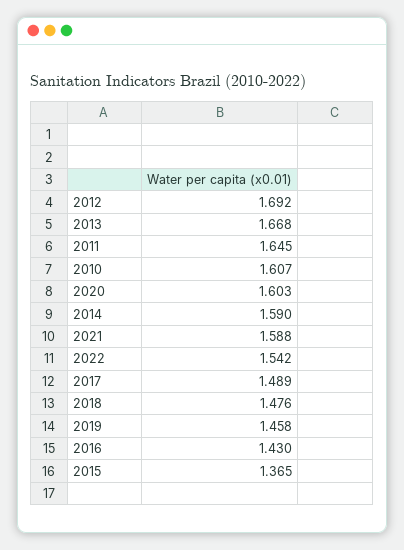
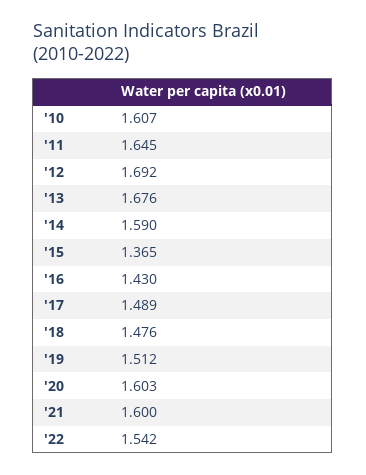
  {
    "2012": 1.692,
-   "2013": 1.668,
+   "2013": 1.676,
    "2011": 1.645,
    "2010": 1.607,
    "2020": 1.603,
    "2014": 1.59,
-   "2021": 1.588,
+   "2021": 1.6,
    "2022": 1.542,
    "2017": 1.489,
    "2018": 1.476,
-   "2019": 1.458,
+   "2019": 1.512,
    "2016": 1.43,
    "2015": 1.365
  }

